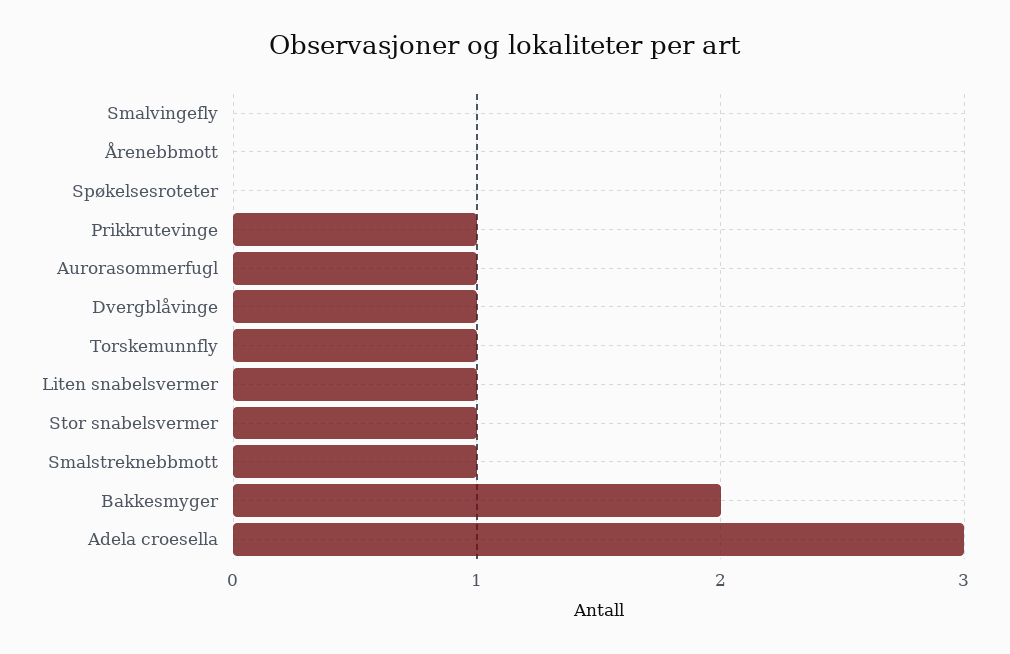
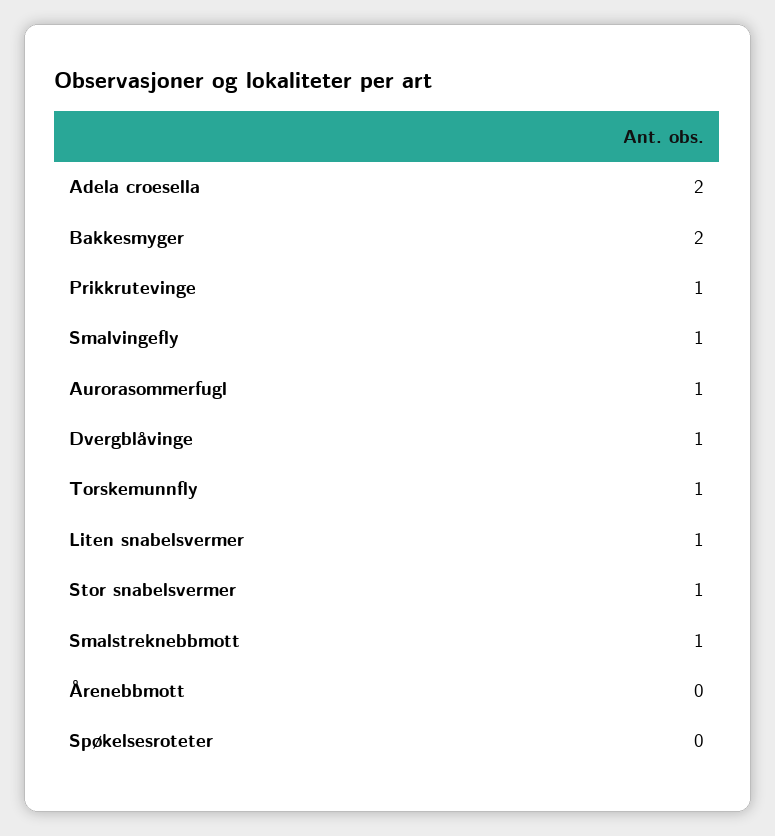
  {
-   "Smalvingefly": 0,
+   "Smalvingefly": 1,
    "Årenebbmott": 0,
    "Spøkelsesroteter": 0,
    "Prikkrutevinge": 1,
    "Aurorasommerfugl": 1,
    "Dvergblåvinge": 1,
    "Torskemunnfly": 1,
    "Liten snabelsvermer": 1,
    "Stor snabelsvermer": 1,
    "Smalstreknebbmott": 1,
    "Bakkesmyger": 2,
-   "Adela croesella": 3
+   "Adela croesella": 2
  }

